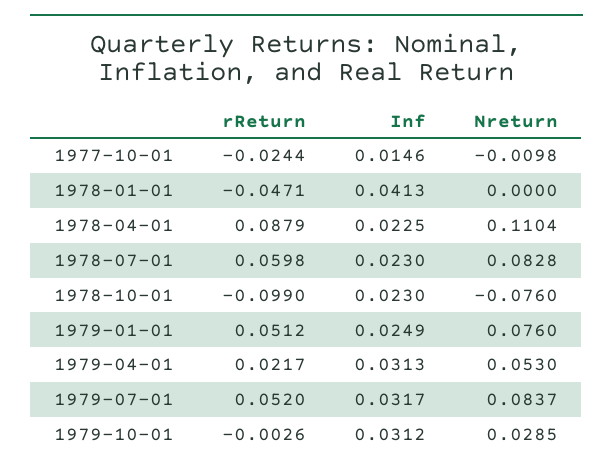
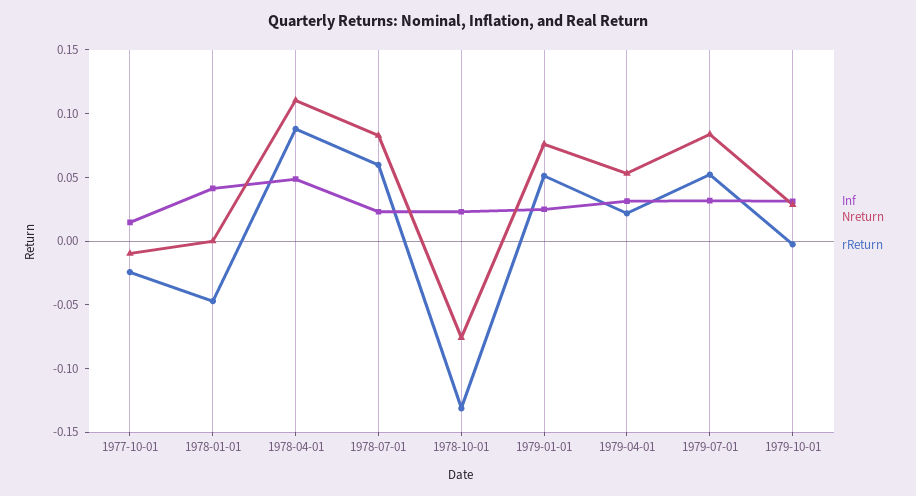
  {
    "rReturn": {
      "1977-10-01": -0.0244,
      "1978-01-01": -0.0471,
      "1978-04-01": 0.0879,
      "1978-07-01": 0.0598,
-     "1978-10-01": -0.099,
+     "1978-10-01": -0.13,
      "1979-01-01": 0.0512,
      "1979-04-01": 0.0217,
      "1979-07-01": 0.052,
      "1979-10-01": -0.0026
    },
    "Inf": {
      "1977-10-01": 0.0146,
      "1978-01-01": 0.0413,
-     "1978-04-01": 0.0225,
+     "1978-04-01": 0.05,
      "1978-07-01": 0.023,
      "1978-10-01": 0.023,
      "1979-01-01": 0.0249,
      "1979-04-01": 0.0313,
      "1979-07-01": 0.0317,
      "1979-10-01": 0.0312
    },
    "Nreturn": {
      "1977-10-01": -0.0098,
      "1978-01-01": 0,
      "1978-04-01": 0.1104,
      "1978-07-01": 0.0828,
      "1978-10-01": -0.076,
      "1979-01-01": 0.076,
      "1979-04-01": 0.053,
      "1979-07-01": 0.0837,
      "1979-10-01": 0.0285
    }
  }

